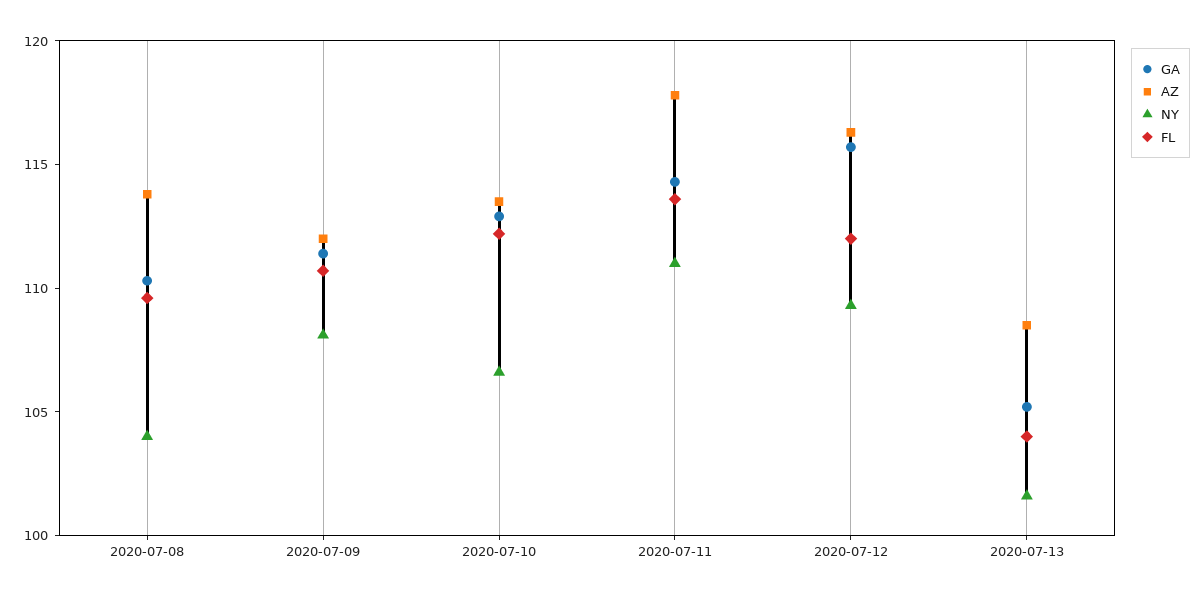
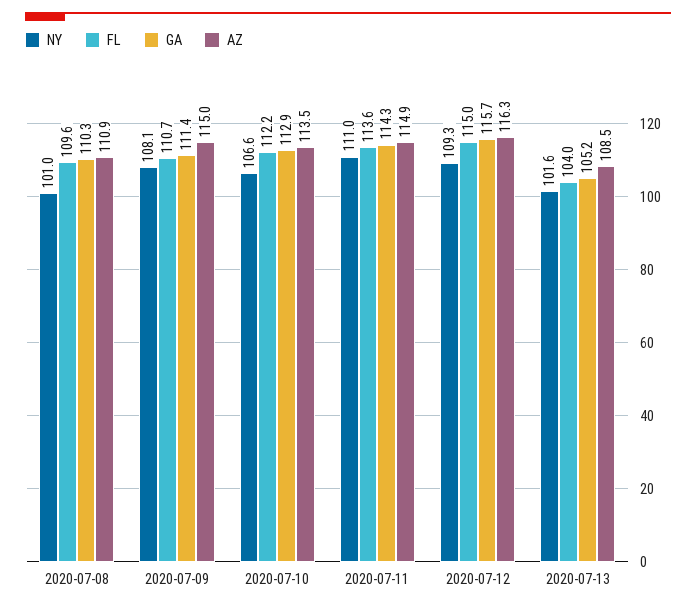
  {
    "GA": {
      "2020-07-08": 110.3,
      "2020-07-09": 111.4,
      "2020-07-10": 112.9,
      "2020-07-11": 114.3,
      "2020-07-12": 115.7,
      "2020-07-13": 105.2
    },
    "AZ": {
-     "2020-07-08": 114,
+     "2020-07-08": 110.9,
-     "2020-07-09": 112,
+     "2020-07-09": 115,
      "2020-07-10": 113.5,
-     "2020-07-11": 118,
+     "2020-07-11": 114.9,
      "2020-07-12": 116.3,
      "2020-07-13": 108.5
    },
    "NY": {
-     "2020-07-08": 104,
+     "2020-07-08": 101,
      "2020-07-09": 108.1,
      "2020-07-10": 106.6,
      "2020-07-11": 111,
      "2020-07-12": 109.3,
      "2020-07-13": 101.6
    },
    "FL": {
      "2020-07-08": 109.6,
      "2020-07-09": 110.7,
      "2020-07-10": 112.2,
      "2020-07-11": 113.6,
-     "2020-07-12": 112,
+     "2020-07-12": 115,
      "2020-07-13": 104
    }
  }

